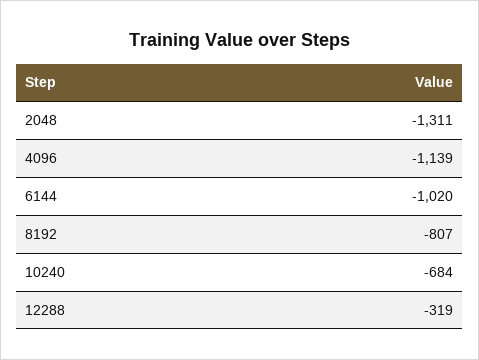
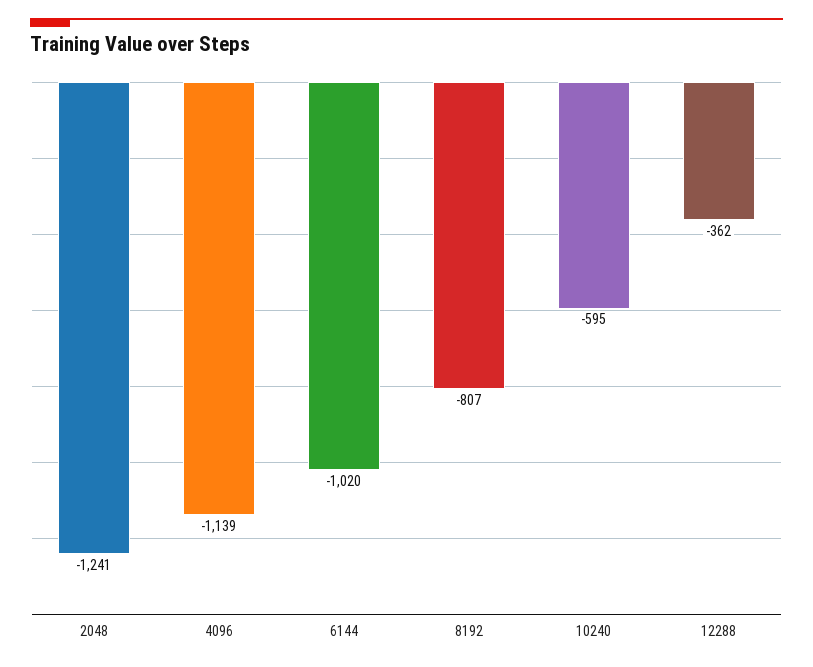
  {
-   "2048": -1311,
+   "2048": -1241,
    "4096": -1139,
    "6144": -1020,
    "8192": -807,
-   "10240": -684,
+   "10240": -595,
-   "12288": -319
+   "12288": -362
  }

